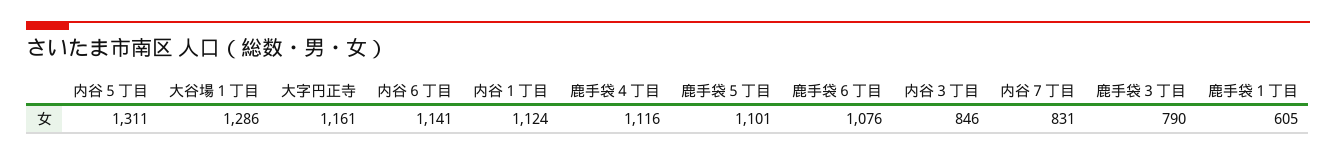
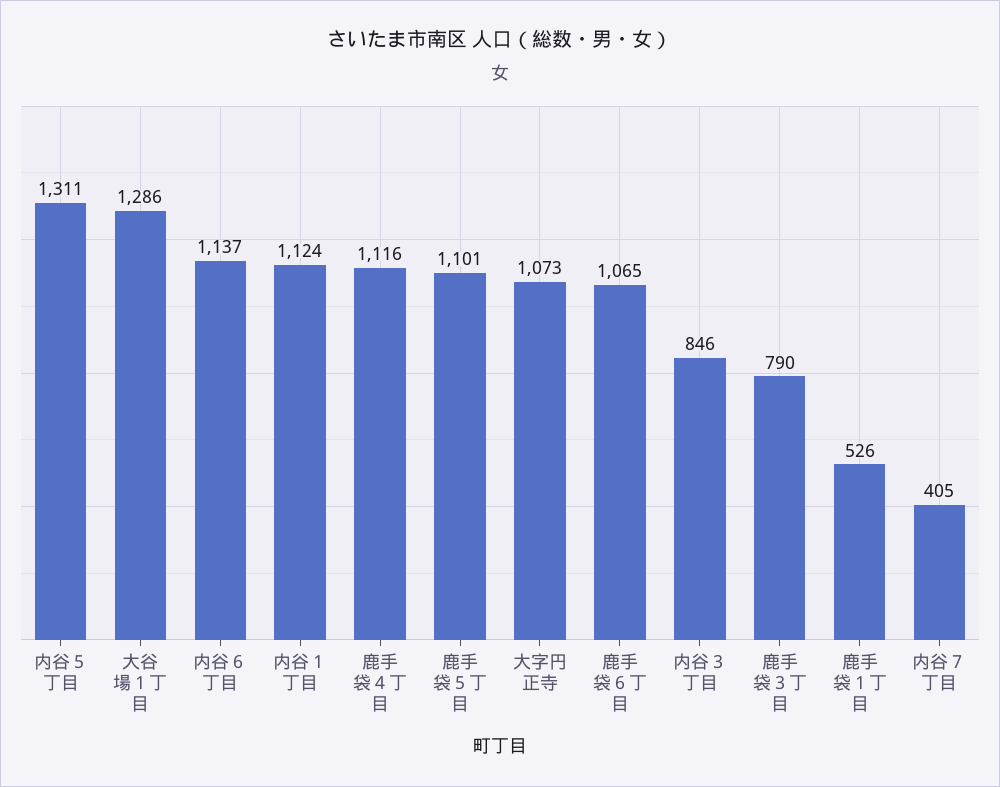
  {
    "内谷５丁目": 1311,
    "大谷場１丁目": 1286,
-   "大字円正寺": 1161,
+   "大字円正寺": 1073,
-   "内谷６丁目": 1141,
+   "内谷６丁目": 1137,
    "内谷１丁目": 1124,
    "鹿手袋４丁目": 1116,
    "鹿手袋５丁目": 1101,
-   "鹿手袋６丁目": 1076,
+   "鹿手袋６丁目": 1065,
    "内谷３丁目": 846,
-   "内谷７丁目": 831,
+   "内谷７丁目": 405,
    "鹿手袋３丁目": 790,
-   "鹿手袋１丁目": 605
+   "鹿手袋１丁目": 526
  }

